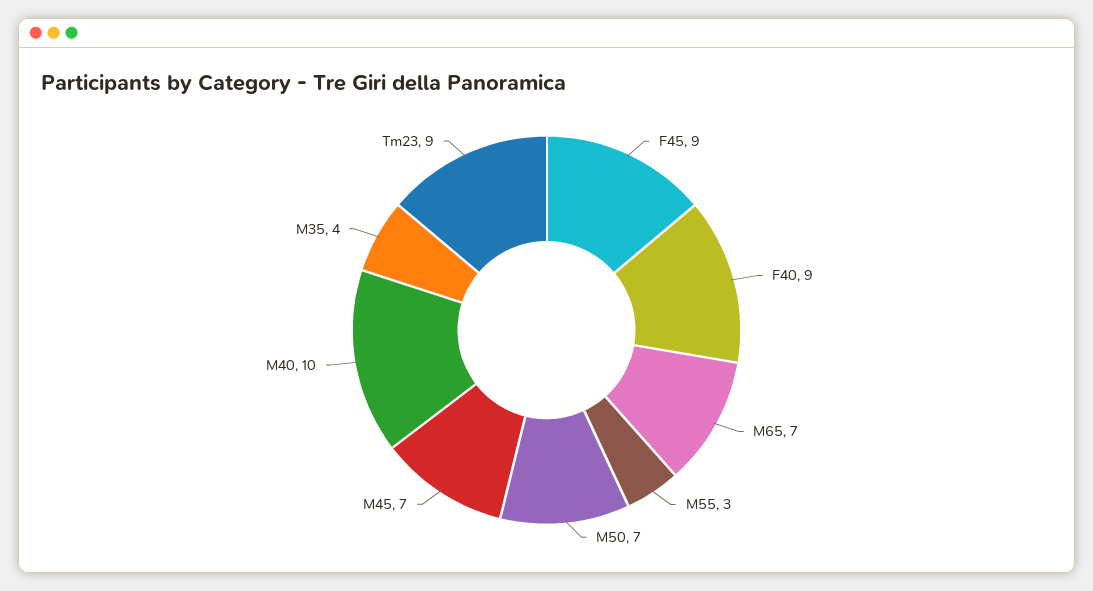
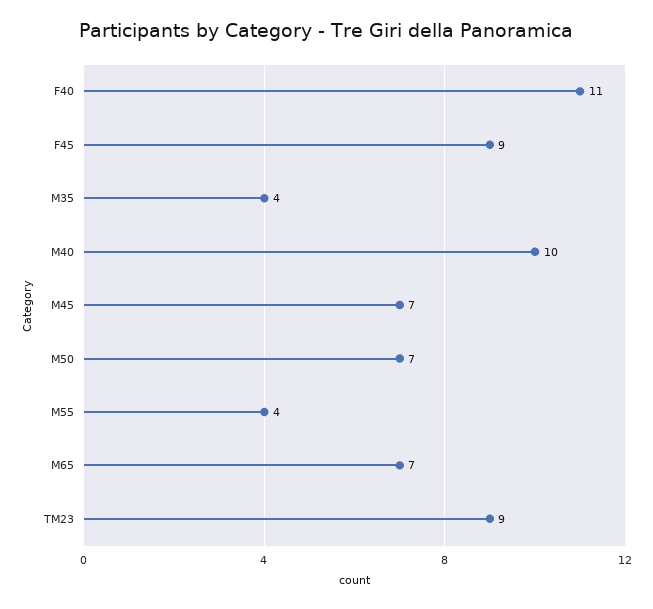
  {
    "F45": 9,
-   "F40": 9,
+   "F40": 11,
    "M65": 7,
-   "M55": 3,
+   "M55": 4,
    "M50": 7,
    "M45": 7,
    "M40": 10,
    "M35": 4,
    "Tm23": 9
  }

